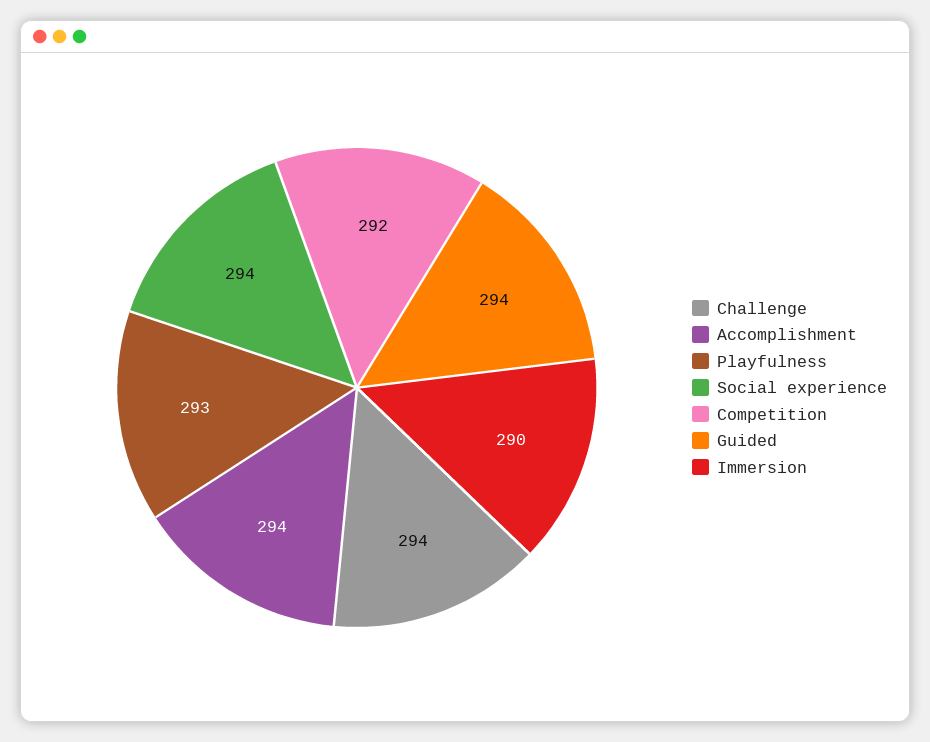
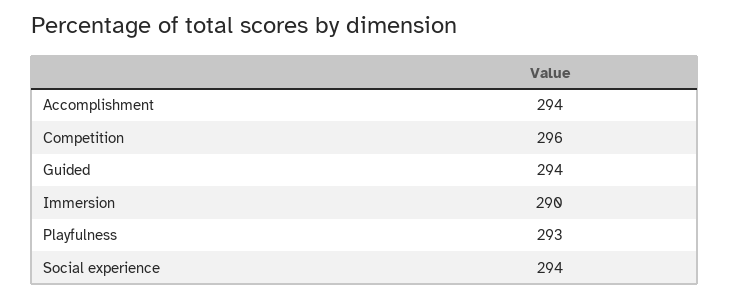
  {
-   "Challenge": 294,
    "Accomplishment": 294,
    "Playfulness": 293,
    "Social experience": 294,
-   "Competition": 292,
+   "Competition": 296,
    "Guided": 294,
    "Immersion": 290
  }

